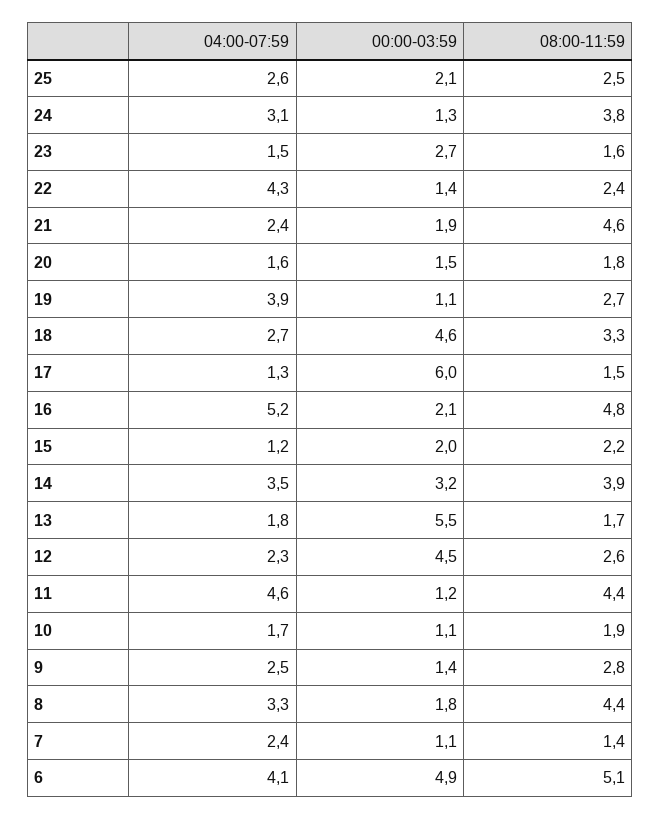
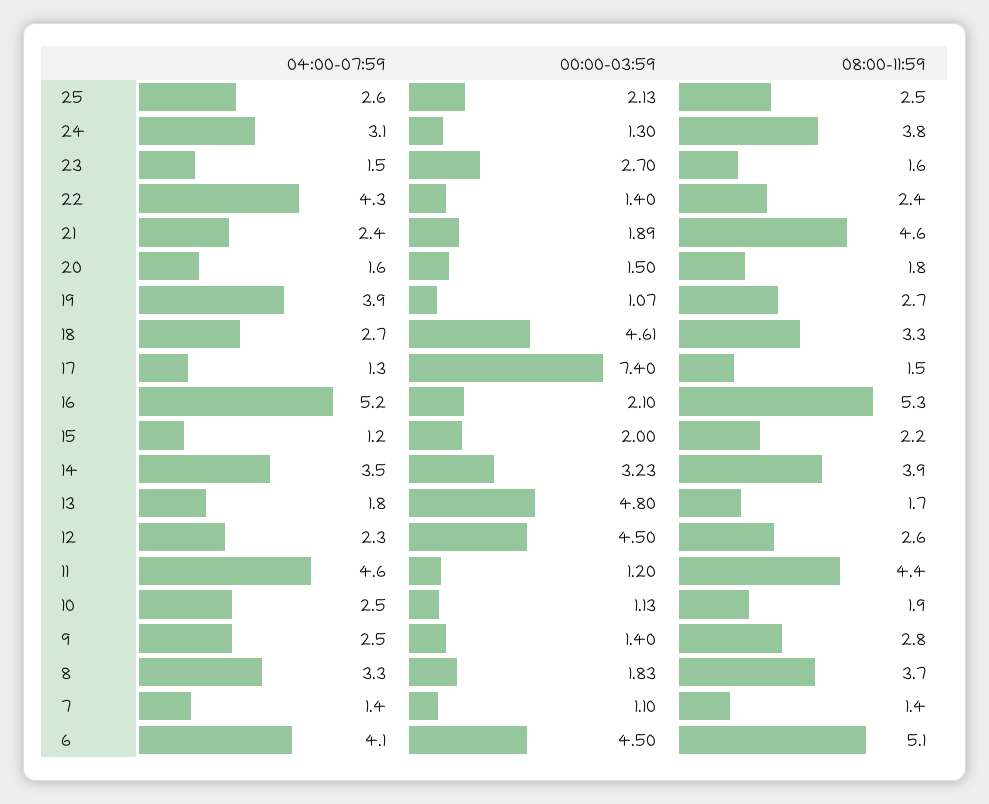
  {
    "04:00-07:59": {
      "25": 2.6,
      "24": 3.1,
      "23": 1.5,
      "22": 4.3,
      "21": 2.4,
      "20": 1.6,
      "19": 3.9,
      "18": 2.7,
      "17": 1.3,
      "16": 5.2,
      "15": 1.2,
      "14": 3.5,
      "13": 1.8,
      "12": 2.3,
      "11": 4.6,
-     "10": 1.7,
+     "10": 2.5,
      "9": 2.5,
      "8": 3.3,
-     "7": 2.4,
+     "7": 1.4,
      "6": 4.1
    },
    "00:00-03:59": {
      "25": 2.13,
      "24": 1.3,
      "23": 2.7,
      "22": 1.4,
      "21": 1.89,
      "20": 1.5,
      "19": 1.07,
      "18": 4.61,
-     "17": 6,
+     "17": 7.4,
      "16": 2.1,
      "15": 2,
      "14": 3.23,
-     "13": 5.5,
+     "13": 4.8,
      "12": 4.5,
      "11": 1.2,
      "10": 1.13,
      "9": 1.4,
      "8": 1.83,
      "7": 1.1,
-     "6": 4.9
+     "6": 4.5
    },
    "08:00-11:59": {
      "25": 2.5,
      "24": 3.8,
      "23": 1.6,
      "22": 2.4,
      "21": 4.6,
      "20": 1.8,
      "19": 2.7,
      "18": 3.3,
      "17": 1.5,
-     "16": 4.8,
+     "16": 5.3,
      "15": 2.2,
      "14": 3.9,
      "13": 1.7,
      "12": 2.6,
      "11": 4.4,
      "10": 1.9,
      "9": 2.8,
-     "8": 4.4,
+     "8": 3.7,
      "7": 1.4,
      "6": 5.1
    }
  }

